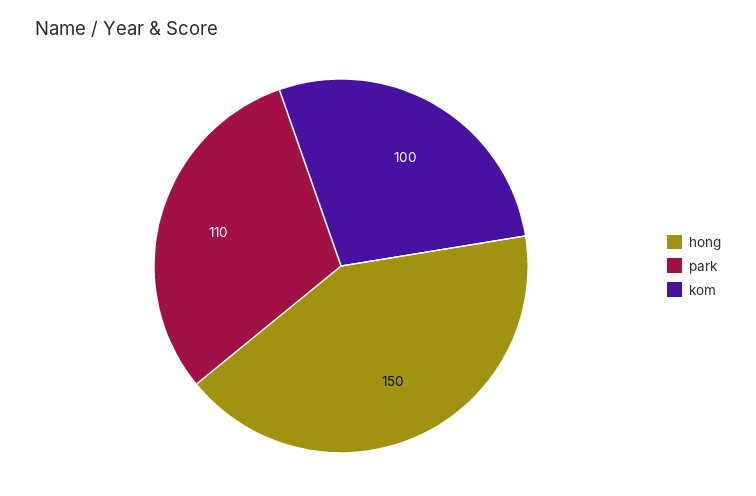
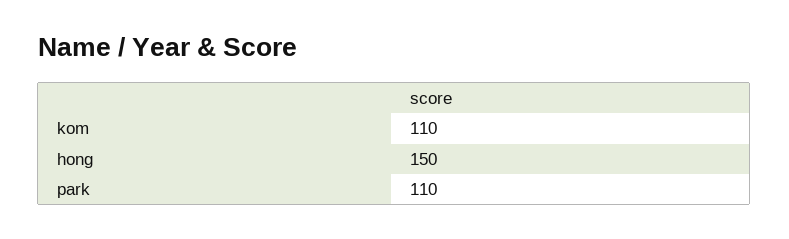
  {
    "hong": 150,
    "park": 110,
-   "kom": 100
+   "kom": 110
  }

